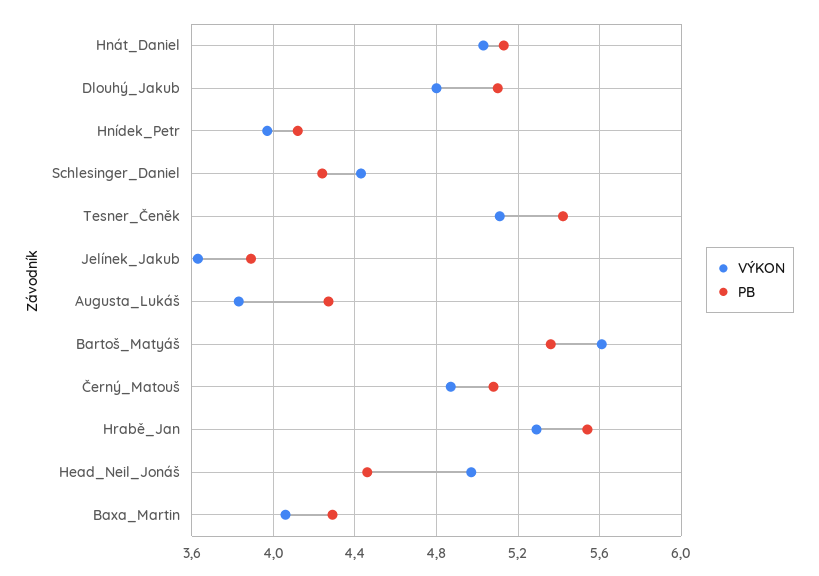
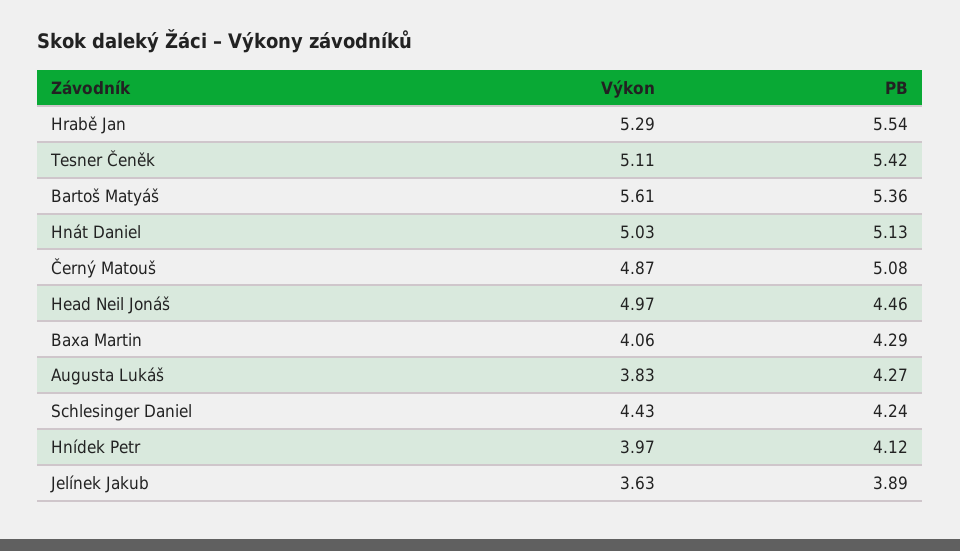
  {
    "VÝKON": {
      "Hnát_Daniel": 5.03,
-     "Dlouhý_Jakub": 4.8,
      "Hnídek_Petr": 3.97,
      "Schlesinger_Daniel": 4.43,
      "Tesner_Čeněk": 5.11,
      "Jelínek_Jakub": 3.63,
      "Augusta_Lukáš": 3.83,
      "Bartoš_Matyáš": 5.61,
      "Černý_Matouš": 4.87,
      "Hrabě_Jan": 5.29,
      "Head_Neil_Jonáš": 4.97,
      "Baxa_Martin": 4.06
    },
    "PB": {
      "Hnát_Daniel": 5.13,
-     "Dlouhý_Jakub": 5.1,
      "Hnídek_Petr": 4.12,
      "Schlesinger_Daniel": 4.24,
      "Tesner_Čeněk": 5.42,
      "Jelínek_Jakub": 3.89,
      "Augusta_Lukáš": 4.27,
      "Bartoš_Matyáš": 5.36,
      "Černý_Matouš": 5.08,
      "Hrabě_Jan": 5.54,
      "Head_Neil_Jonáš": 4.46,
      "Baxa_Martin": 4.29
    }
  }

